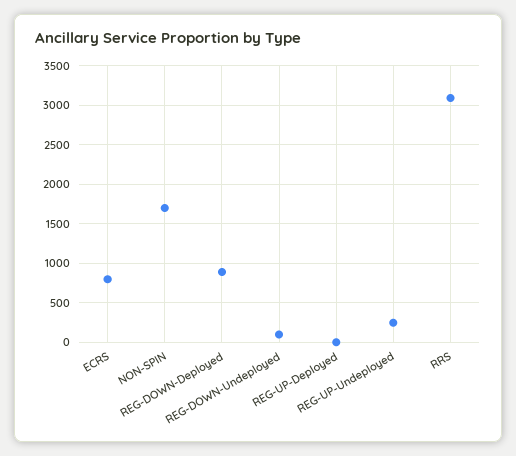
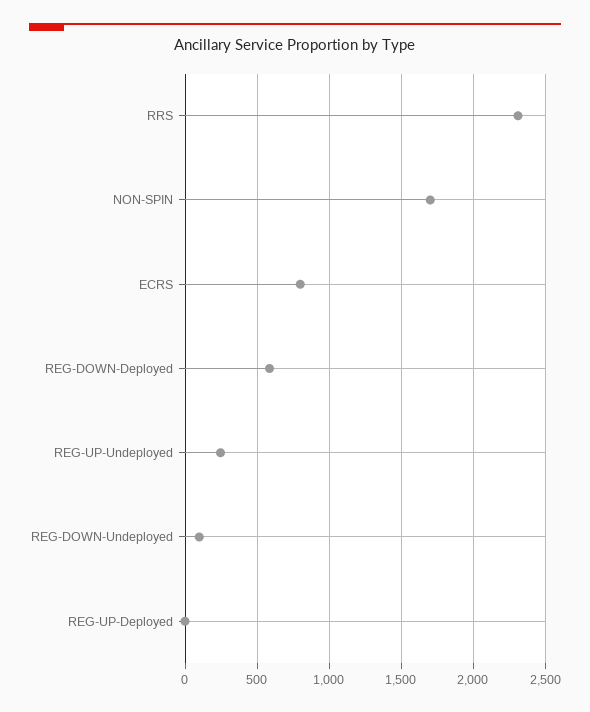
  {
    "ECRS": 800,
    "NON-SPIN": 1700,
-   "REG-DOWN-Deployed": 900,
+   "REG-DOWN-Deployed": 600,
    "REG-DOWN-Undeployed": 100,
    "REG-UP-Deployed": 0,
    "REG-UP-Undeployed": 250,
-   "RRS": 3100
+   "RRS": 2300
  }

